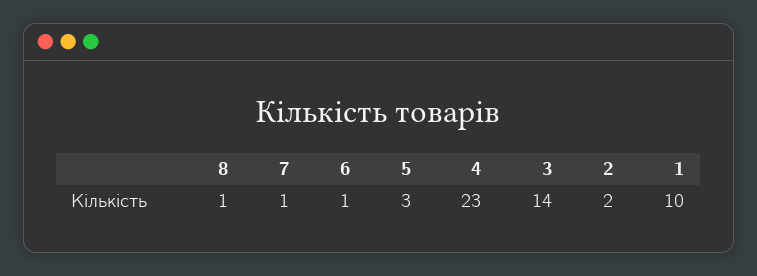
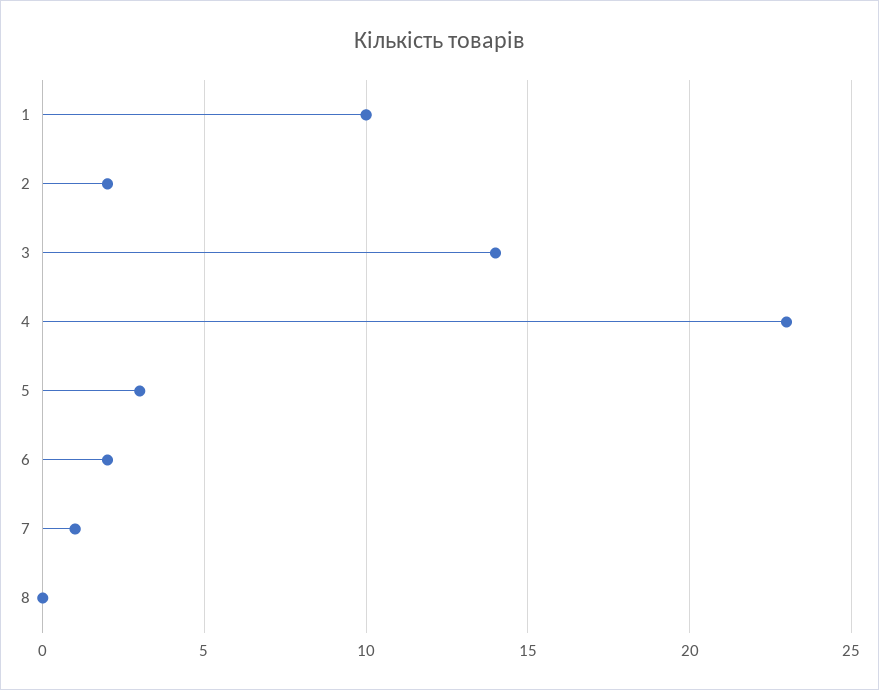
  {
-   "8": 1,
+   "8": 0,
    "7": 1,
-   "6": 1,
+   "6": 2,
    "5": 3,
    "4": 23,
    "3": 14,
    "2": 2,
    "1": 10
  }

